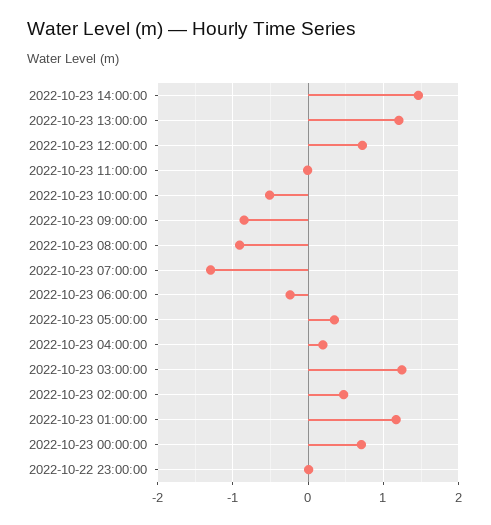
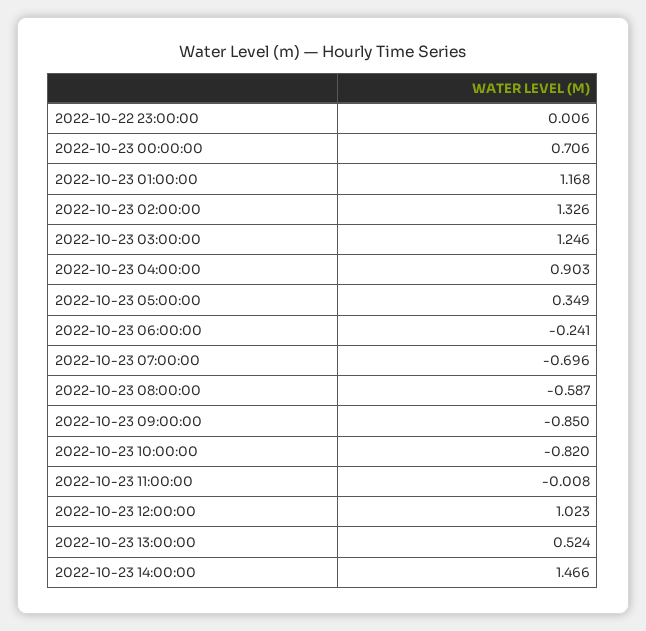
  {
    "2022-10-23 14:00:00": 1.466,
-   "2022-10-23 13:00:00": 1.2,
+   "2022-10-23 13:00:00": 0.524,
-   "2022-10-23 12:00:00": 0.7,
+   "2022-10-23 12:00:00": 1.023,
    "2022-10-23 11:00:00": -0.008,
-   "2022-10-23 10:00:00": -0.5,
+   "2022-10-23 10:00:00": -0.82,
    "2022-10-23 09:00:00": -0.85,
-   "2022-10-23 08:00:00": -0.9,
+   "2022-10-23 08:00:00": -0.587,
-   "2022-10-23 07:00:00": -1.3,
+   "2022-10-23 07:00:00": -0.696,
    "2022-10-23 06:00:00": -0.241,
    "2022-10-23 05:00:00": 0.349,
-   "2022-10-23 04:00:00": 0.2,
+   "2022-10-23 04:00:00": 0.903,
    "2022-10-23 03:00:00": 1.246,
-   "2022-10-23 02:00:00": 0.5,
+   "2022-10-23 02:00:00": 1.326,
    "2022-10-23 01:00:00": 1.168,
    "2022-10-23 00:00:00": 0.706,
    "2022-10-22 23:00:00": 0.006
  }

